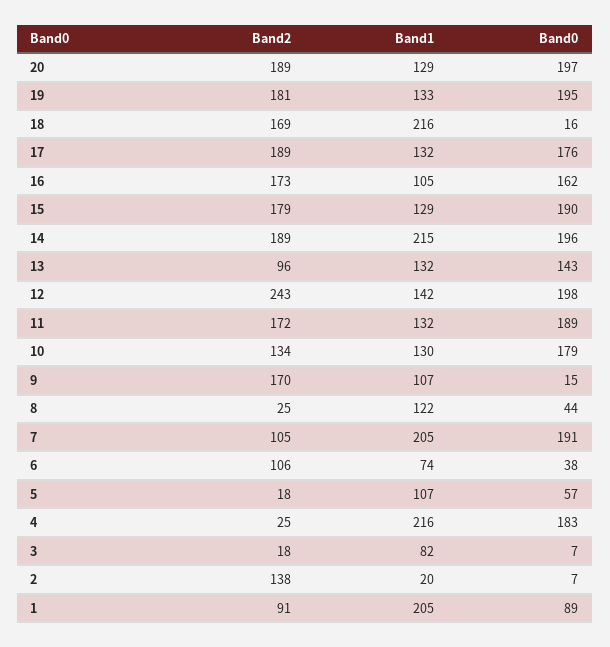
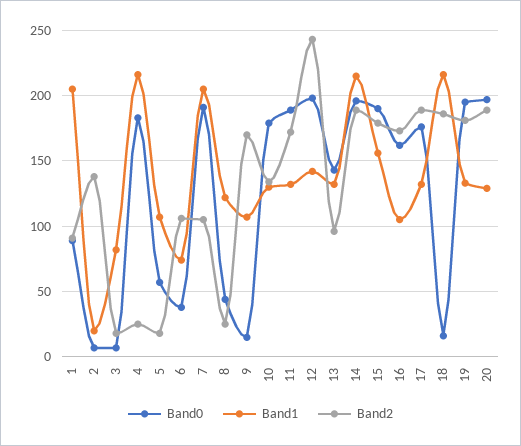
  {
    "Band2": {
      "20": 189,
      "19": 181,
-     "18": 169,
+     "18": 185,
      "17": 189,
      "16": 173,
      "15": 179,
      "14": 189,
      "13": 96,
      "12": 243,
      "11": 172,
      "10": 134,
      "9": 170,
      "8": 25,
      "7": 105,
      "6": 106,
      "5": 18,
      "4": 25,
      "3": 18,
      "2": 138,
      "1": 91
    },
    "Band1": {
      "20": 129,
      "19": 133,
      "18": 216,
      "17": 132,
      "16": 105,
-     "15": 129,
+     "15": 155,
      "14": 215,
      "13": 132,
      "12": 142,
      "11": 132,
      "10": 130,
      "9": 107,
      "8": 122,
      "7": 205,
      "6": 74,
      "5": 107,
      "4": 216,
      "3": 82,
      "2": 20,
      "1": 205
    },
    "Band0": {
      "20": 197,
      "19": 195,
      "18": 16,
      "17": 176,
      "16": 162,
      "15": 190,
      "14": 196,
      "13": 143,
      "12": 198,
      "11": 189,
      "10": 179,
      "9": 15,
      "8": 44,
      "7": 191,
      "6": 38,
      "5": 57,
      "4": 183,
      "3": 7,
      "2": 7,
      "1": 89
    }
  }

